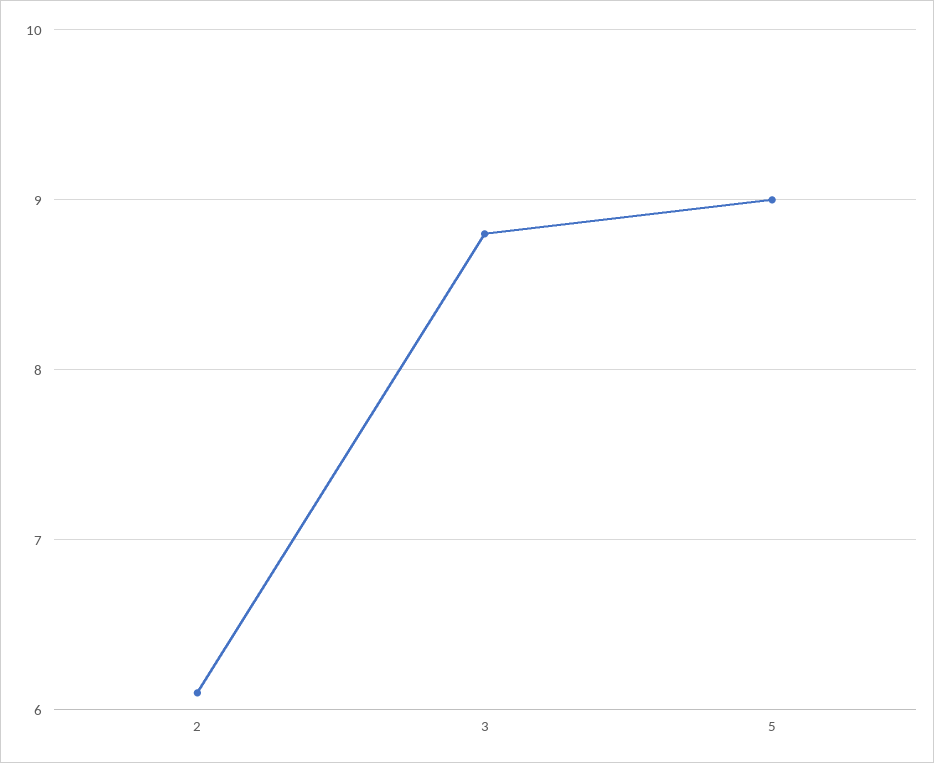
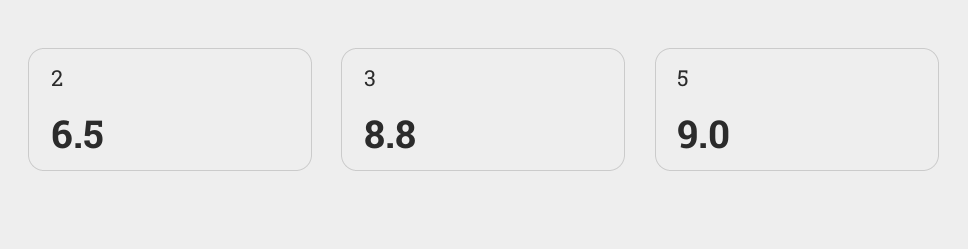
  {
-   "2": 6.1,
+   "2": 6.5,
    "3": 8.8,
    "5": 9
  }

